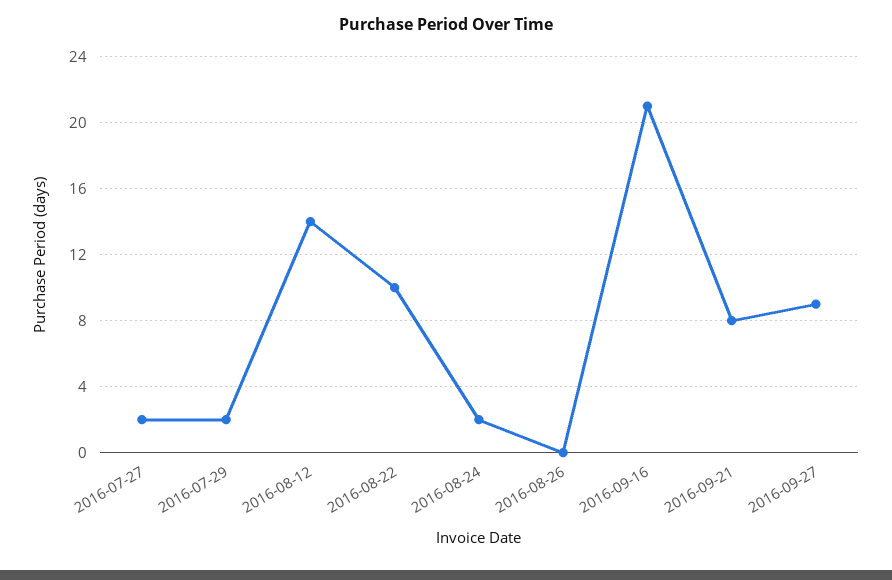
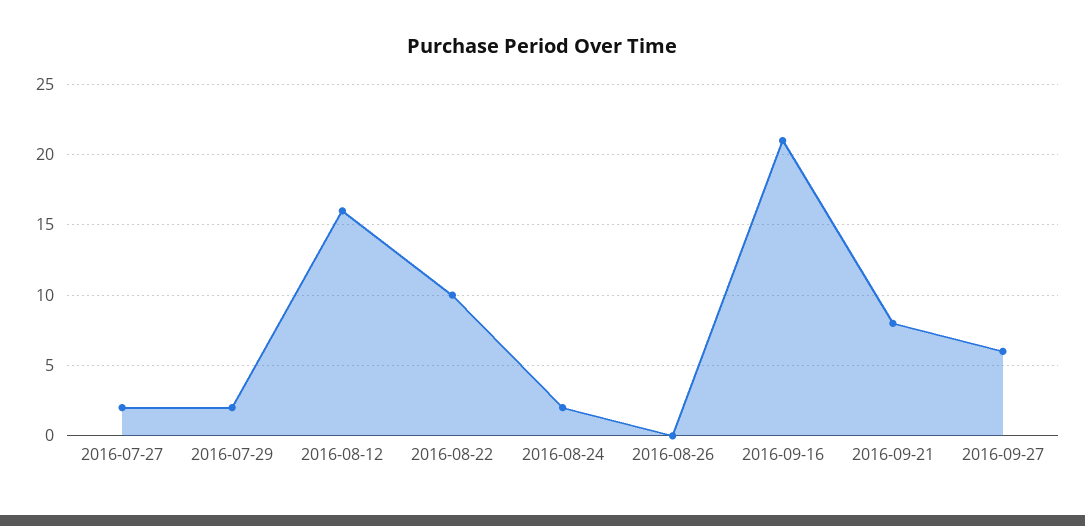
  {
    "2016-07-27": 2,
    "2016-07-29": 2,
-   "2016-08-12": 14,
+   "2016-08-12": 16,
    "2016-08-22": 10,
    "2016-08-24": 2,
    "2016-08-26": 0,
    "2016-09-16": 21,
    "2016-09-21": 8,
-   "2016-09-27": 9
+   "2016-09-27": 6
  }

